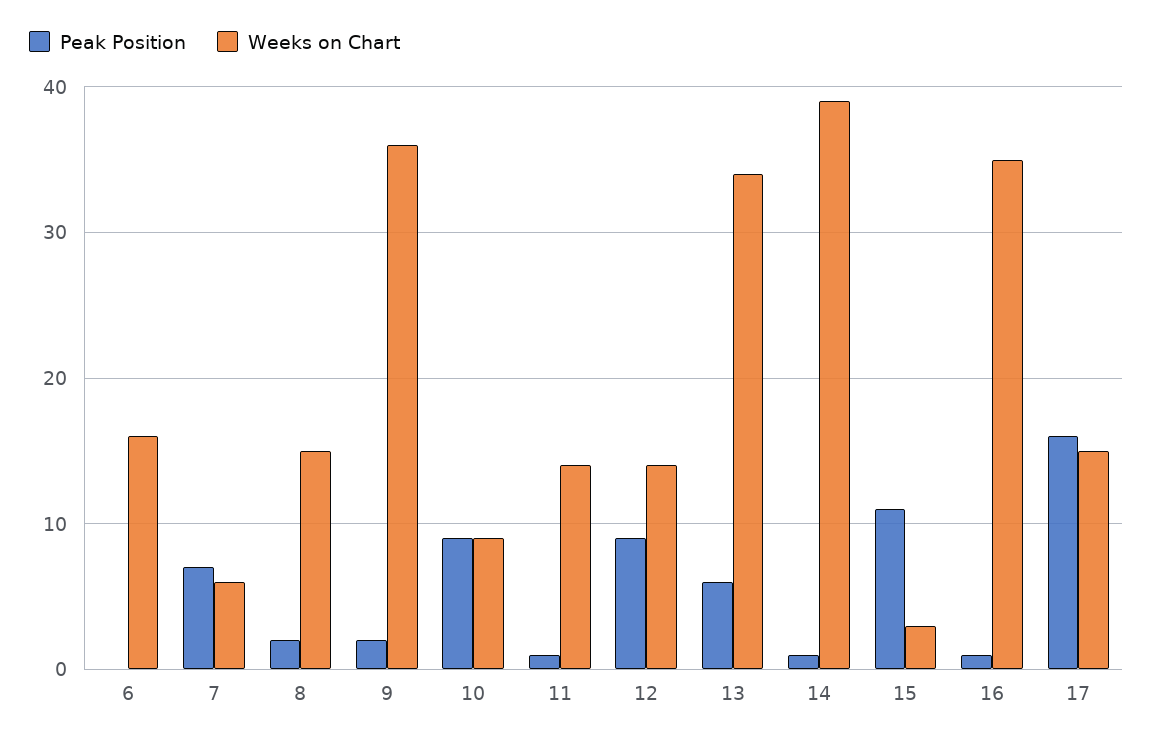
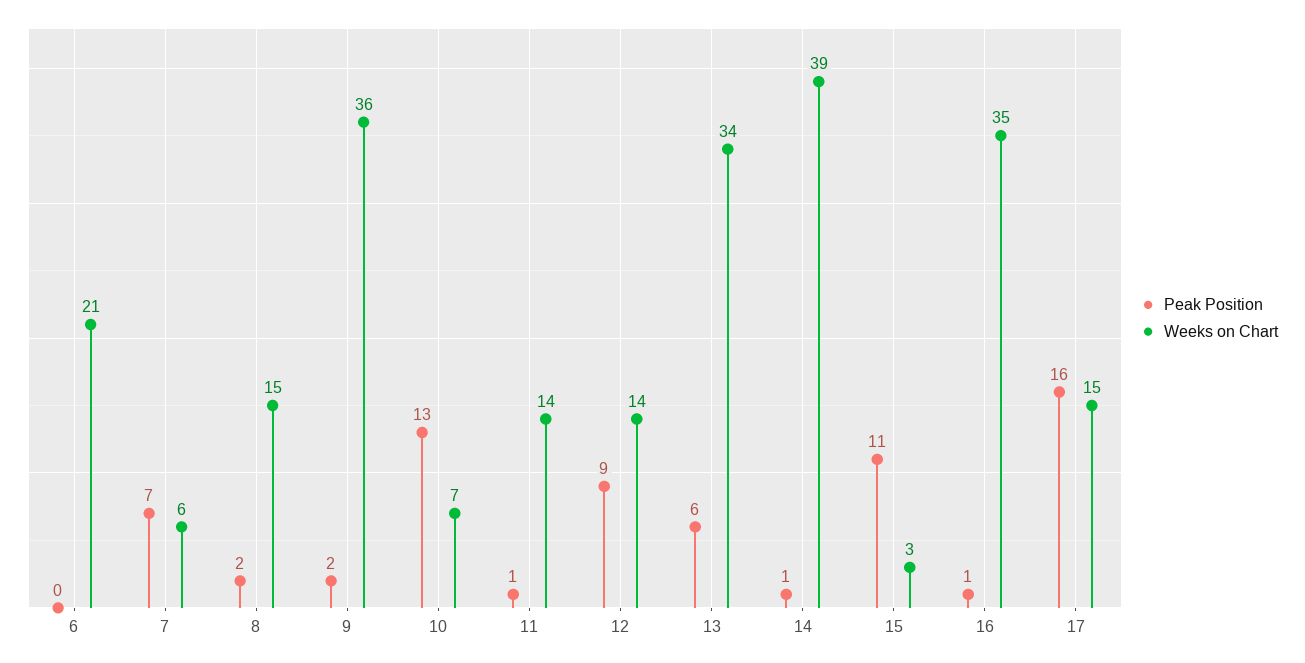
  {
    "Peak Position": {
      "6": 0,
      "7": 7,
      "8": 2,
      "9": 2,
-     "10": 9,
+     "10": 13,
      "11": 1,
      "12": 9,
      "13": 6,
      "14": 1,
      "15": 11,
      "16": 1,
      "17": 16
    },
    "Weeks on Chart": {
-     "6": 16,
+     "6": 21,
      "7": 6,
      "8": 15,
      "9": 36,
-     "10": 9,
+     "10": 7,
      "11": 14,
      "12": 14,
      "13": 34,
      "14": 39,
      "15": 3,
      "16": 35,
      "17": 15
    }
  }

